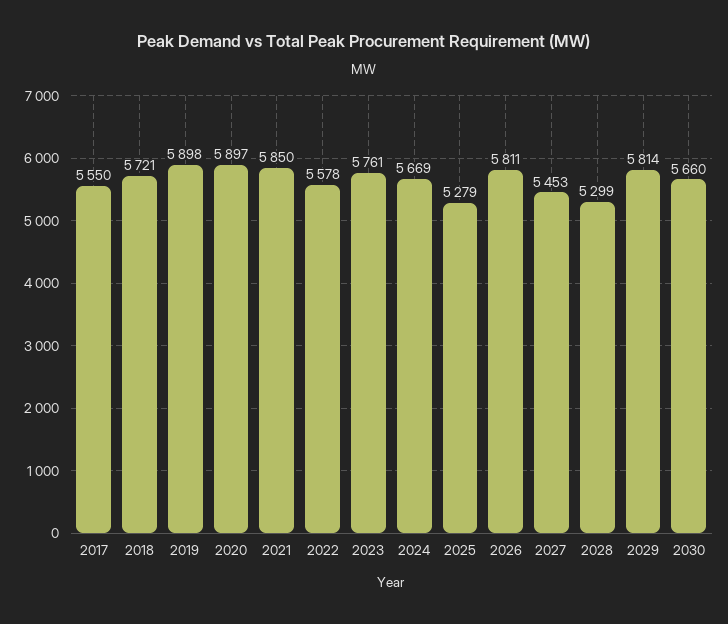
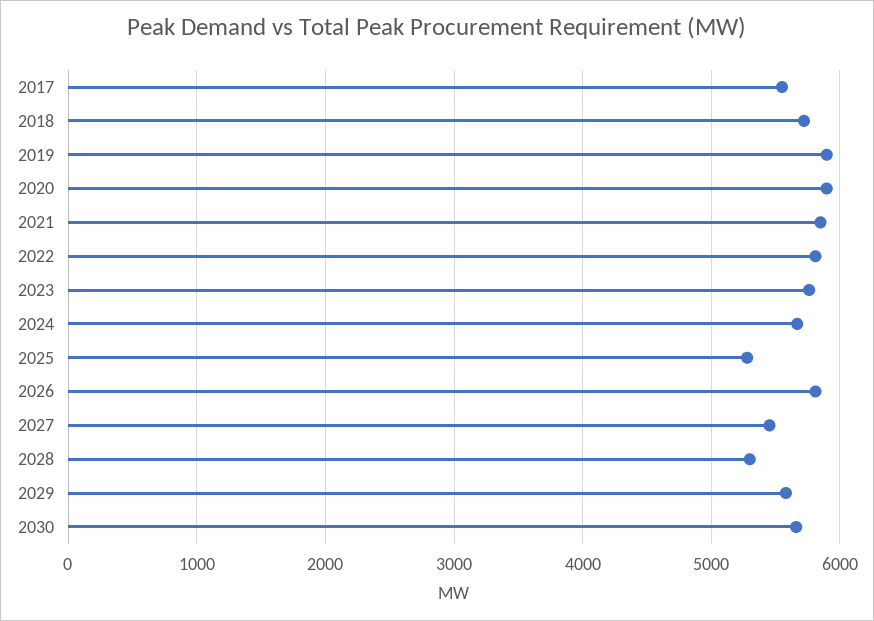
  {
    "2017": 5550,
    "2018": 5721,
    "2019": 5898,
    "2020": 5897,
    "2021": 5850,
-   "2022": 5578,
+   "2022": 5800,
    "2023": 5761,
    "2024": 5669,
    "2025": 5279,
    "2026": 5811,
    "2027": 5453,
    "2028": 5299,
-   "2029": 5814,
+   "2029": 5600,
    "2030": 5660
  }

